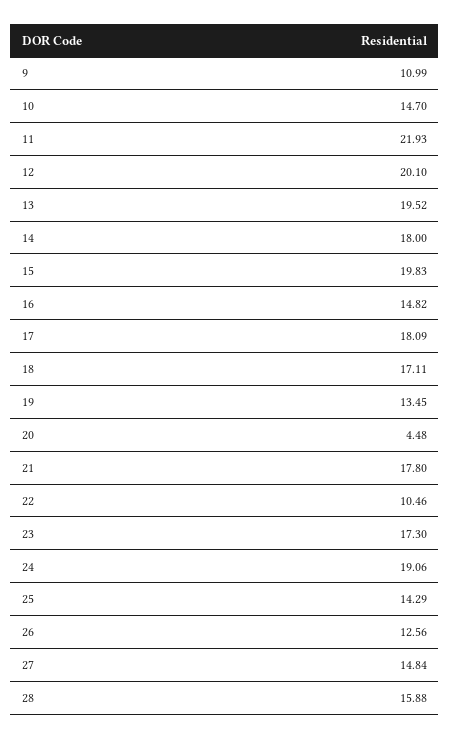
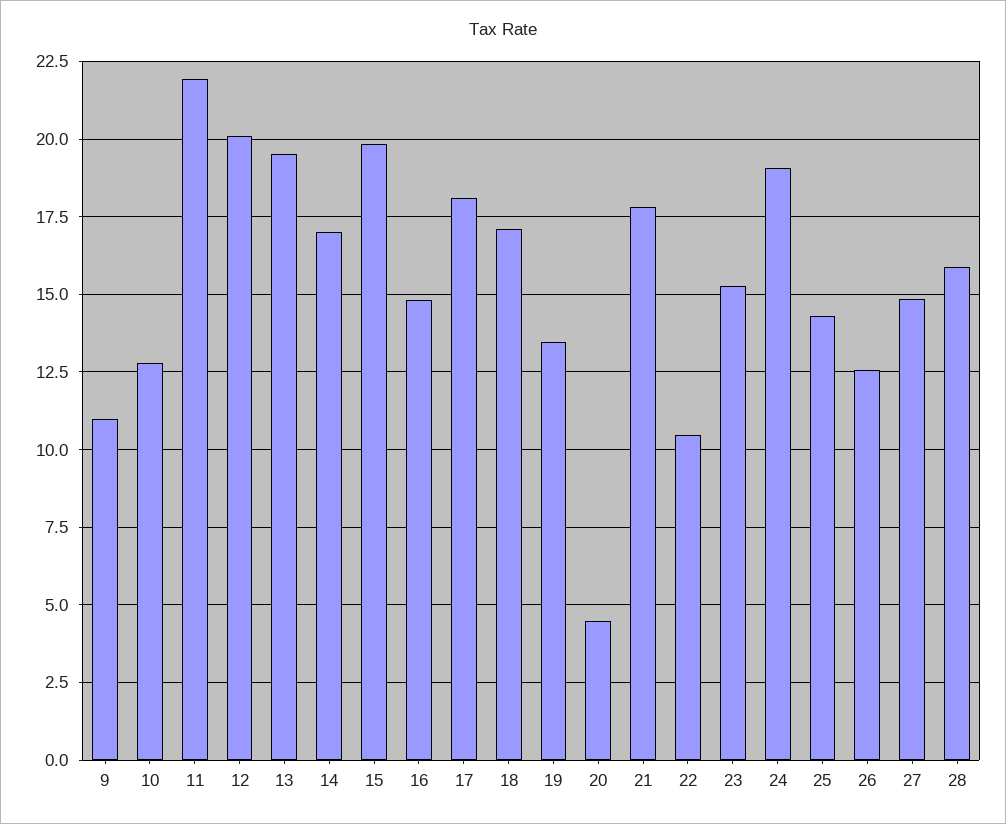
  {
    "9": 10.99,
-   "10": 14.7,
+   "10": 12.75,
    "11": 21.93,
    "12": 20.1,
    "13": 19.52,
-   "14": 18,
+   "14": 17,
    "15": 19.83,
    "16": 14.82,
    "17": 18.09,
    "18": 17.11,
    "19": 13.45,
    "20": 4.48,
    "21": 17.8,
    "22": 10.46,
-   "23": 17.3,
+   "23": 15.25,
    "24": 19.06,
    "25": 14.29,
    "26": 12.56,
    "27": 14.84,
    "28": 15.88
  }

